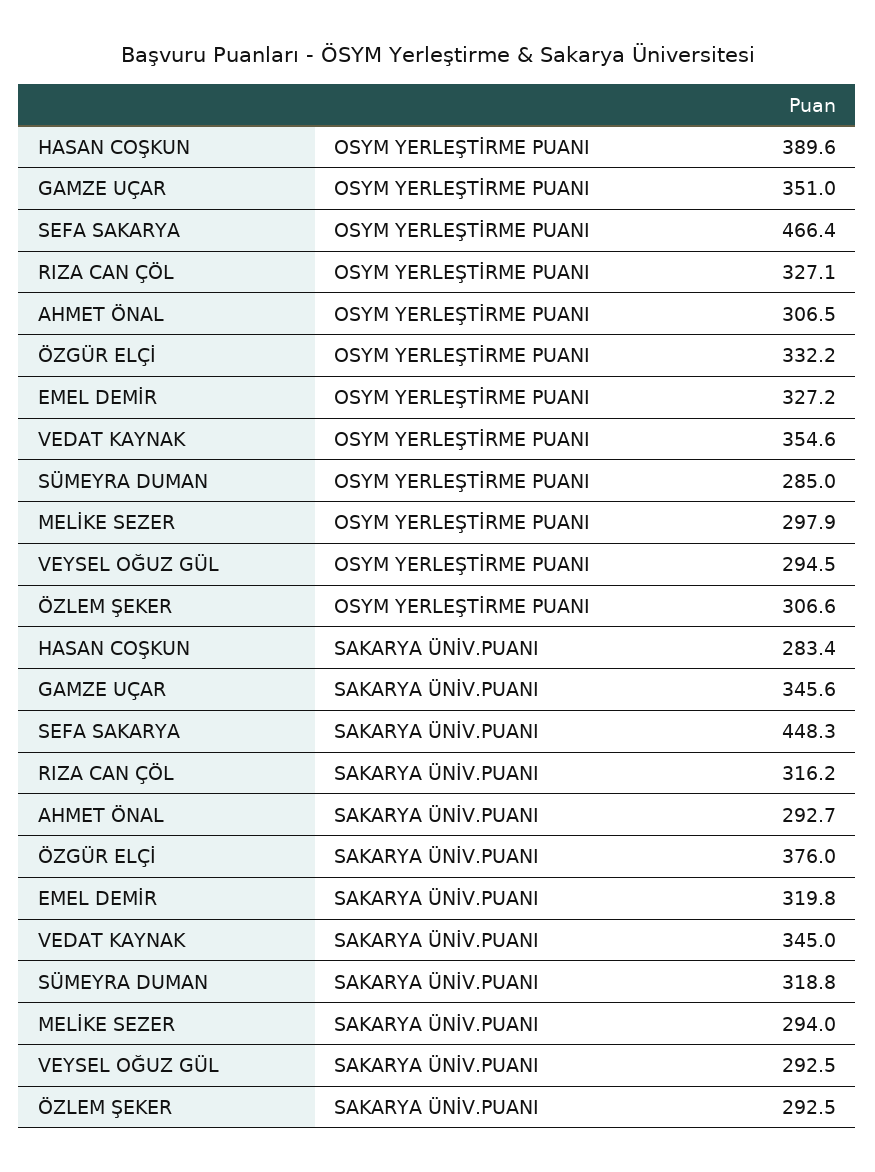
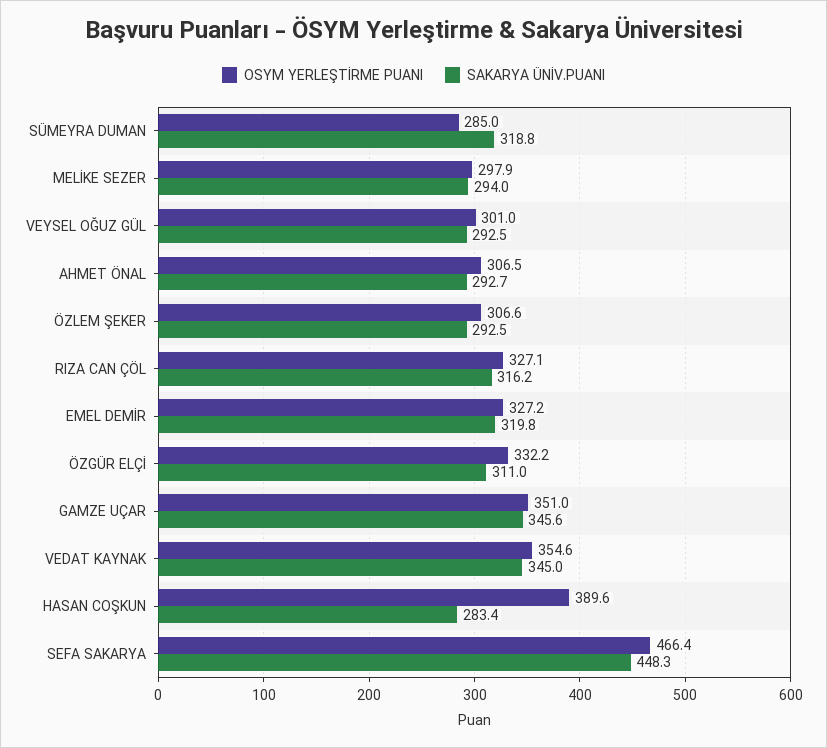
  {
    "OSYM YERLEŞTİRME PUANI": {
      "HASAN COŞKUN": 389.6,
      "GAMZE UÇAR": 351,
      "SEFA SAKARYA": 466.4,
      "RIZA CAN ÇÖL": 327.1,
      "AHMET ÖNAL": 306.5,
      "ÖZGÜR ELÇİ": 332.2,
      "EMEL DEMİR": 327.2,
      "VEDAT KAYNAK": 354.6,
      "SÜMEYRA DUMAN": 285,
      "MELİKE SEZER": 297.9,
-     "VEYSEL OĞUZ GÜL": 294.5,
+     "VEYSEL OĞUZ GÜL": 301,
      "ÖZLEM ŞEKER": 306.6
    },
    "SAKARYA ÜNİV.PUANI": {
      "HASAN COŞKUN": 283.4,
      "GAMZE UÇAR": 345.6,
      "SEFA SAKARYA": 448.3,
      "RIZA CAN ÇÖL": 316.2,
      "AHMET ÖNAL": 292.7,
-     "ÖZGÜR ELÇİ": 376,
+     "ÖZGÜR ELÇİ": 311,
      "EMEL DEMİR": 319.8,
      "VEDAT KAYNAK": 345,
      "SÜMEYRA DUMAN": 318.8,
      "MELİKE SEZER": 294,
      "VEYSEL OĞUZ GÜL": 292.5,
      "ÖZLEM ŞEKER": 292.5
    }
  }

